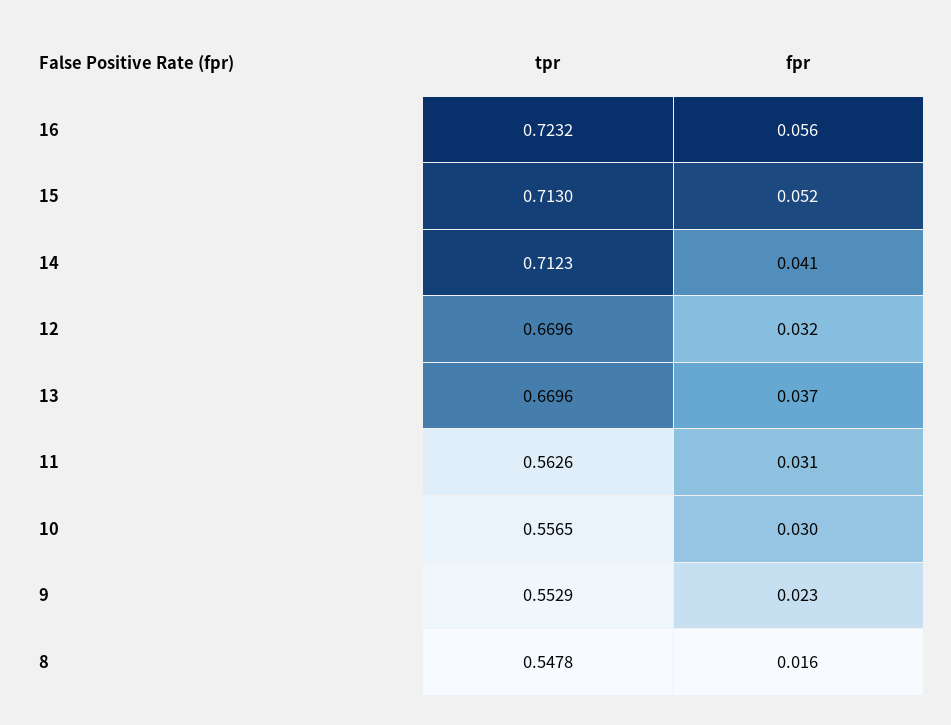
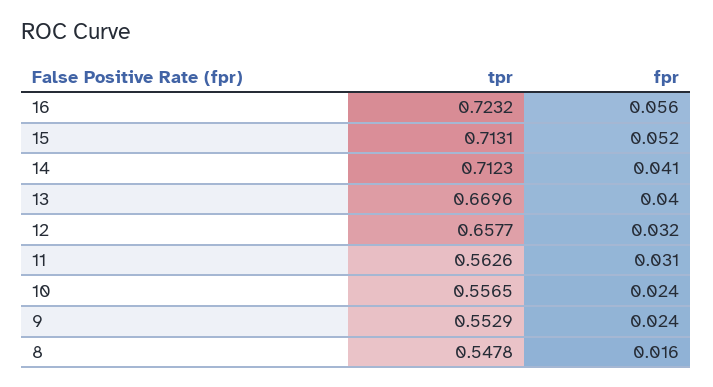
  {
    "tpr": {
      "16": 0.7232,
-     "15": 0.713,
+     "15": 0.7131,
      "14": 0.7123,
-     "12": 0.6696,
+     "12": 0.6577,
      "13": 0.6696,
      "11": 0.5626,
      "10": 0.5565,
      "9": 0.5529,
      "8": 0.5478
    },
    "fpr": {
      "16": 0.056,
      "15": 0.052,
      "14": 0.041,
      "12": 0.032,
-     "13": 0.037,
+     "13": 0.04,
      "11": 0.031,
-     "10": 0.03,
+     "10": 0.024,
-     "9": 0.023,
+     "9": 0.024,
      "8": 0.016
    }
  }

